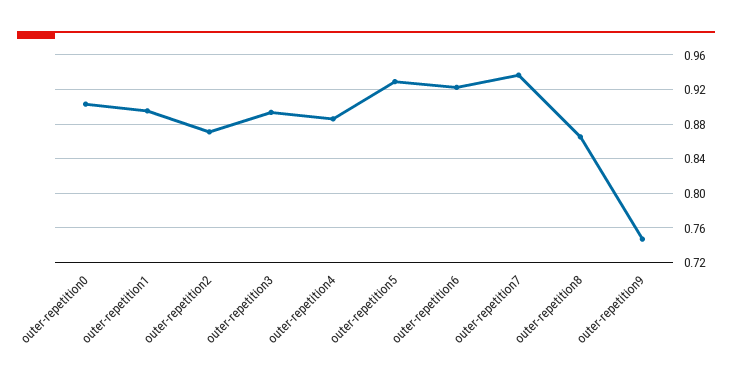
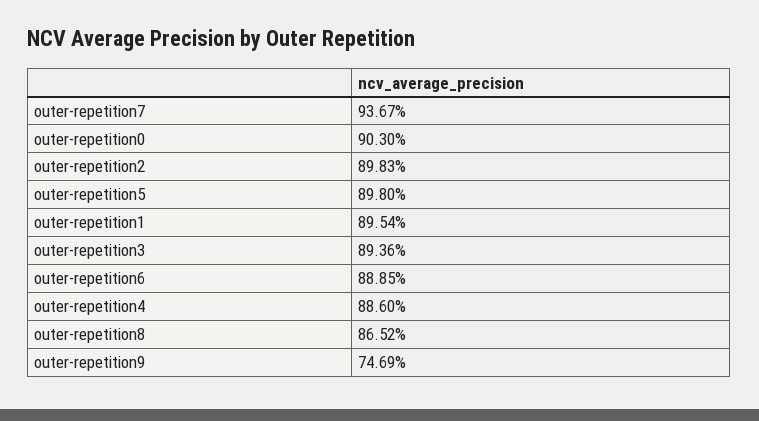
  {
    "outer-repetition0": 0.903,
    "outer-repetition1": 0.8954,
-   "outer-repetition2": 0.87,
+   "outer-repetition2": 0.8983,
    "outer-repetition3": 0.8936,
    "outer-repetition4": 0.886,
-   "outer-repetition5": 0.93,
+   "outer-repetition5": 0.898,
-   "outer-repetition6": 0.92,
+   "outer-repetition6": 0.8885,
    "outer-repetition7": 0.9367,
    "outer-repetition8": 0.8652,
    "outer-repetition9": 0.7469
  }

